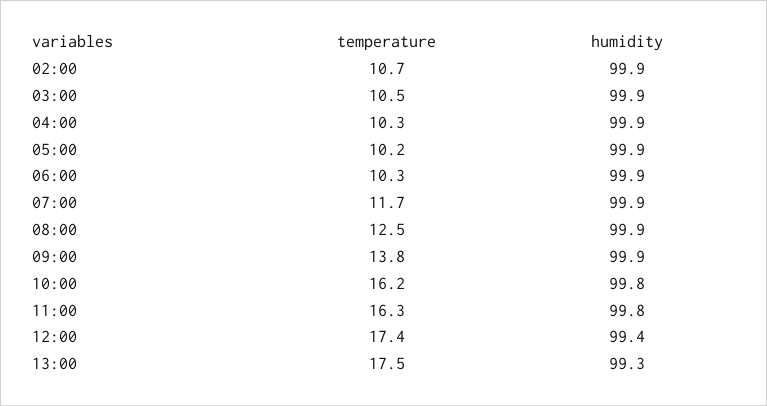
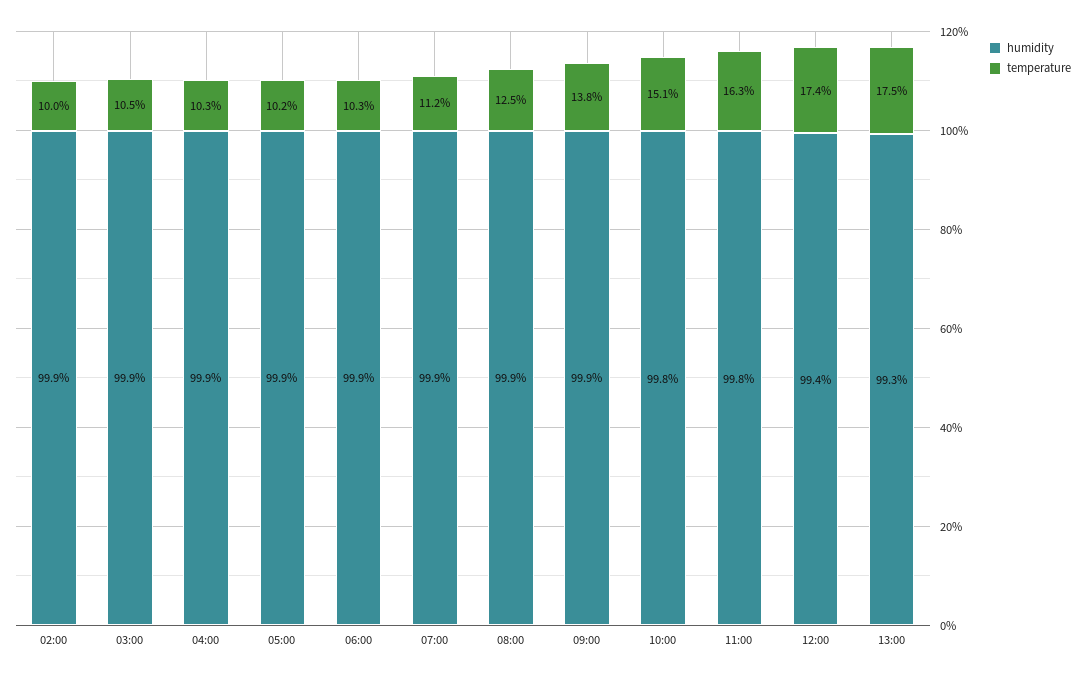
  {
    "temperature": {
-     "02:00": 10.7,
+     "02:00": 10,
      "03:00": 10.5,
      "04:00": 10.3,
      "05:00": 10.2,
      "06:00": 10.3,
-     "07:00": 11.7,
+     "07:00": 11.2,
      "08:00": 12.5,
      "09:00": 13.8,
-     "10:00": 16.2,
+     "10:00": 15.1,
      "11:00": 16.3,
      "12:00": 17.4,
      "13:00": 17.5
    },
    "humidity": {
      "02:00": 99.9,
      "03:00": 99.9,
      "04:00": 99.9,
      "05:00": 99.9,
      "06:00": 99.9,
      "07:00": 99.9,
      "08:00": 99.9,
      "09:00": 99.9,
      "10:00": 99.8,
      "11:00": 99.8,
      "12:00": 99.4,
      "13:00": 99.3
    }
  }

